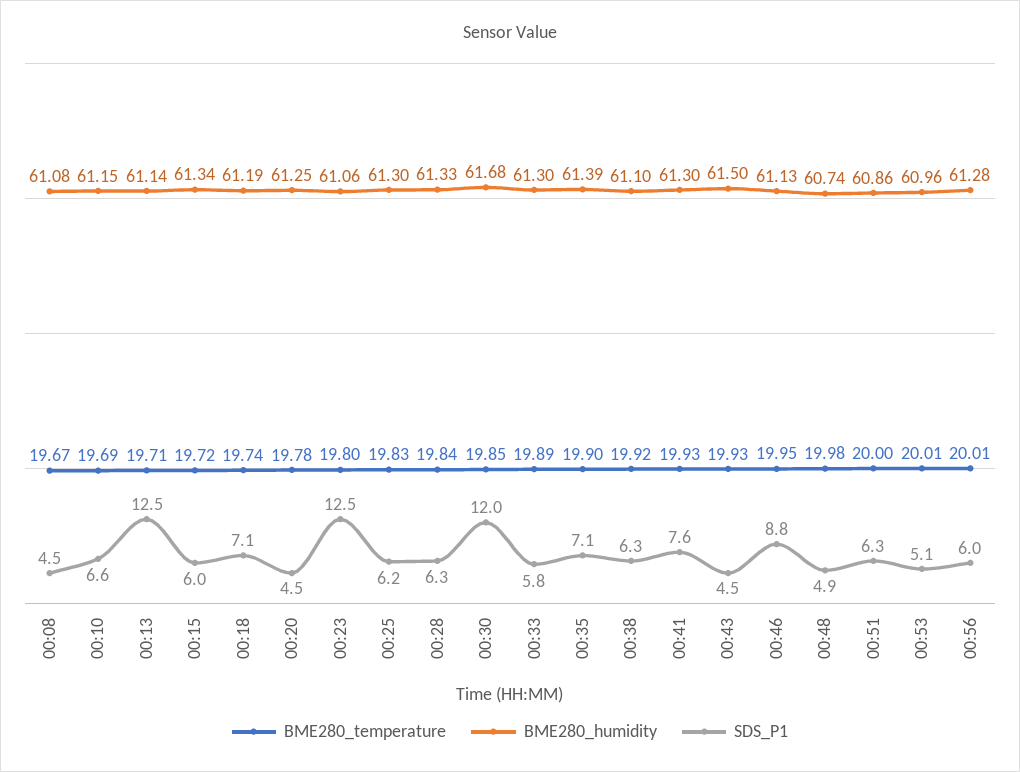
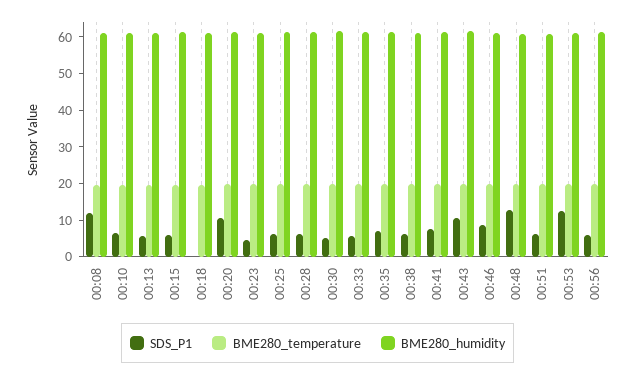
  {
    "BME280_temperature": {
      "00:08": 19.67,
      "00:10": 19.69,
      "00:13": 19.71,
      "00:15": 19.72,
      "00:18": 19.74,
      "00:20": 19.78,
      "00:23": 19.8,
      "00:25": 19.83,
      "00:28": 19.84,
      "00:30": 19.85,
      "00:33": 19.89,
      "00:35": 19.9,
      "00:38": 19.92,
      "00:41": 19.93,
      "00:43": 19.93,
      "00:46": 19.95,
      "00:48": 19.98,
      "00:51": 20,
      "00:53": 20.01,
      "00:56": 20.01
    },
    "BME280_humidity": {
      "00:08": 61.08,
      "00:10": 61.15,
      "00:13": 61.14,
      "00:15": 61.34,
      "00:18": 61.19,
      "00:20": 61.25,
      "00:23": 61.06,
      "00:25": 61.3,
      "00:28": 61.33,
      "00:30": 61.68,
      "00:33": 61.3,
      "00:35": 61.39,
      "00:38": 61.1,
      "00:41": 61.3,
      "00:43": 61.5,
      "00:46": 61.13,
      "00:48": 60.74,
      "00:51": 60.86,
      "00:53": 60.96,
      "00:56": 61.28
    },
    "SDS_P1": {
-     "00:08": 4.5,
+     "00:08": 12.5,
      "00:10": 6.6,
-     "00:13": 12.5,
+     "00:13": 5,
      "00:15": 6,
-     "00:18": 7.1,
+     "00:18": 0,
-     "00:20": 4.5,
+     "00:20": 10,
-     "00:23": 12.5,
+     "00:23": 5,
      "00:25": 6.2,
      "00:28": 6.3,
-     "00:30": 12,
+     "00:30": 5,
      "00:33": 5.8,
      "00:35": 7.1,
      "00:38": 6.3,
      "00:41": 7.6,
-     "00:43": 4.5,
+     "00:43": 10,
      "00:46": 8.8,
-     "00:48": 4.9,
+     "00:48": 12.5,
      "00:51": 6.3,
-     "00:53": 5.1,
+     "00:53": 12.5,
      "00:56": 6
    }
  }

